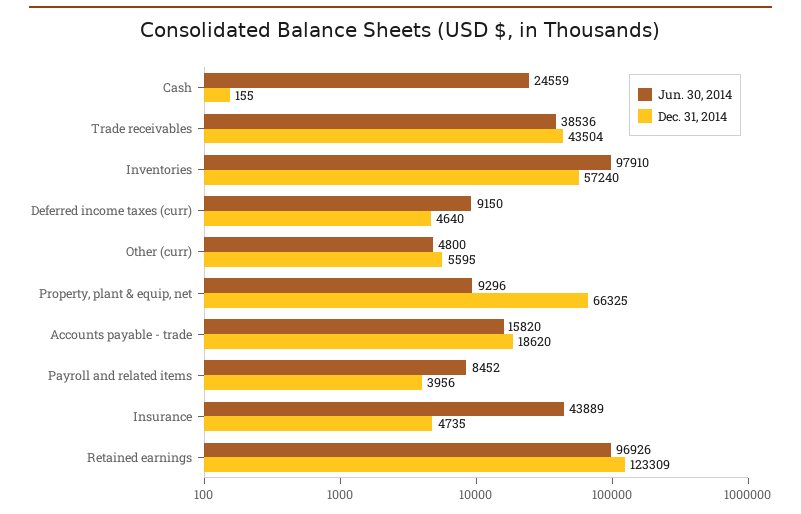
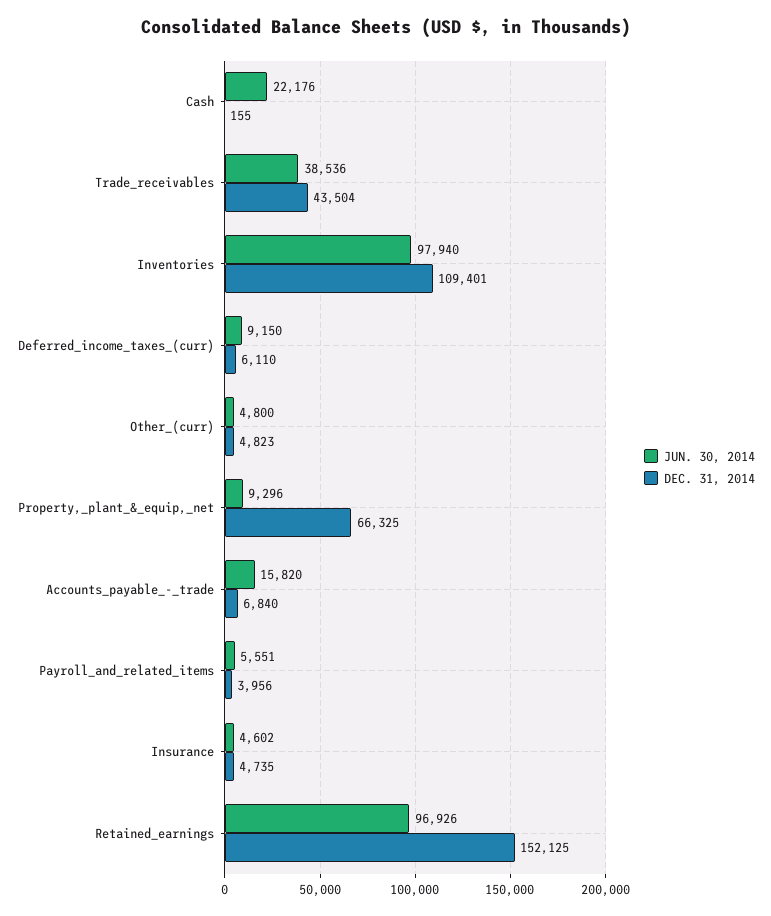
  {
    "Jun. 30, 2014": {
-     "Cash": 24559,
+     "Cash": 22176,
      "Trade receivables": 38536,
-     "Inventories": 97910,
+     "Inventories": 97940,
      "Deferred income taxes (curr)": 9150,
      "Other (curr)": 4800,
      "Property, plant & equip, net": 9296,
      "Accounts payable - trade": 15820,
-     "Payroll and related items": 8452,
+     "Payroll and related items": 5551,
-     "Insurance": 43889,
+     "Insurance": 4602,
      "Retained earnings": 96926
    },
    "Dec. 31, 2014": {
      "Cash": 155,
      "Trade receivables": 43504,
-     "Inventories": 57240,
+     "Inventories": 109401,
-     "Deferred income taxes (curr)": 4640,
+     "Deferred income taxes (curr)": 6110,
-     "Other (curr)": 5595,
+     "Other (curr)": 4823,
      "Property, plant & equip, net": 66325,
-     "Accounts payable - trade": 18620,
+     "Accounts payable - trade": 6840,
      "Payroll and related items": 3956,
      "Insurance": 4735,
-     "Retained earnings": 123309
+     "Retained earnings": 152125
    }
  }

